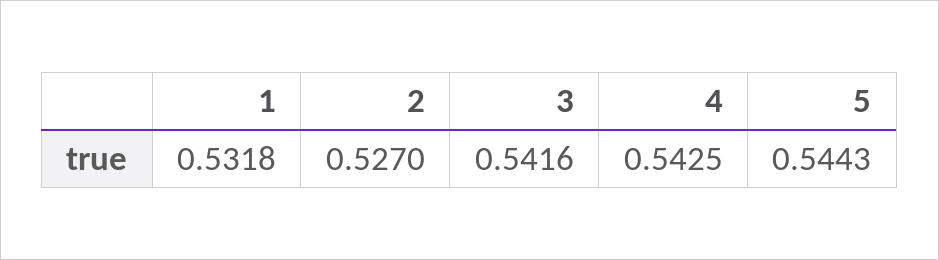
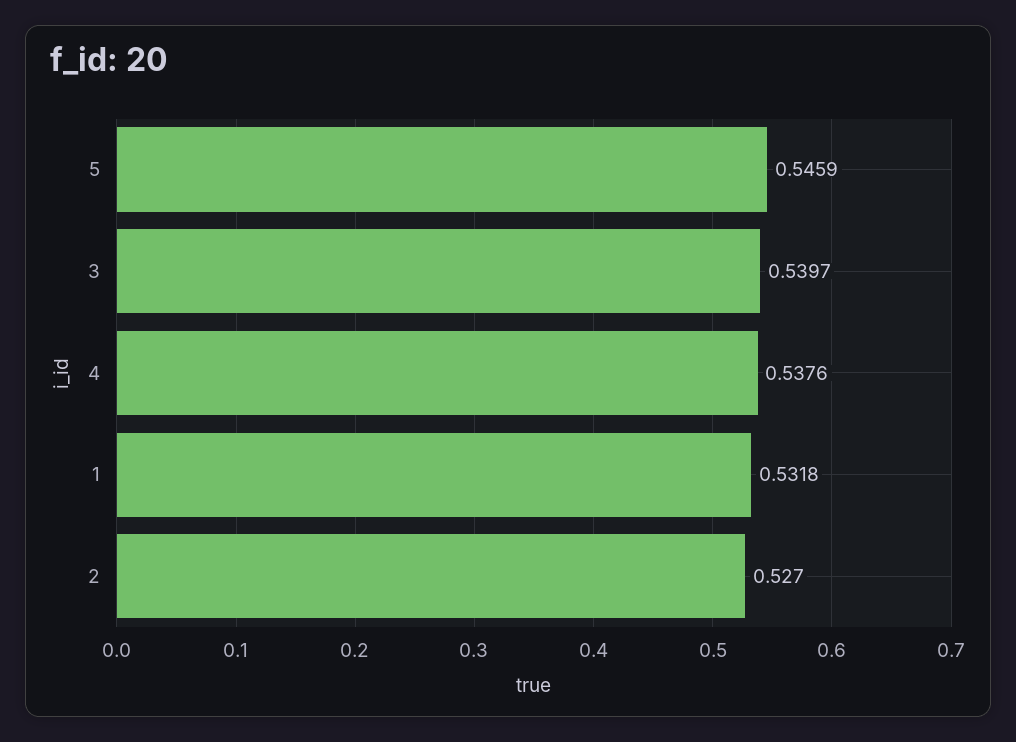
  {
    "1": 0.5318,
    "2": 0.527,
-   "3": 0.5416,
+   "3": 0.5397,
-   "4": 0.5425,
+   "4": 0.5376,
-   "5": 0.5443
+   "5": 0.5459
  }

